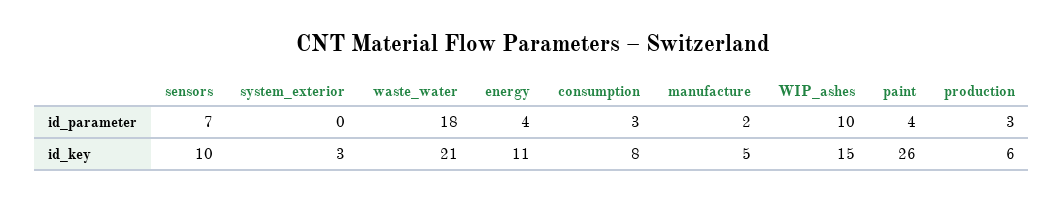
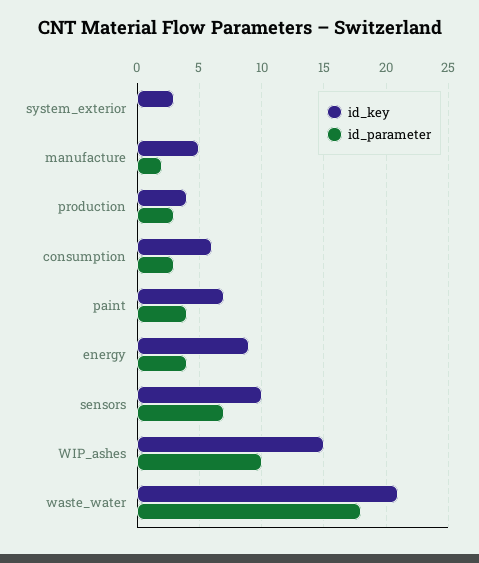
  {
    "id_parameter": {
      "sensors": 7,
      "system_exterior": 0,
      "waste_water": 18,
      "energy": 4,
      "consumption": 3,
      "manufacture": 2,
      "WIP_ashes": 10,
      "paint": 4,
      "production": 3
    },
    "id_key": {
      "sensors": 10,
      "system_exterior": 3,
      "waste_water": 21,
-     "energy": 11,
+     "energy": 9,
-     "consumption": 8,
+     "consumption": 6,
      "manufacture": 5,
      "WIP_ashes": 15,
-     "paint": 26,
+     "paint": 7,
-     "production": 6
+     "production": 4
    }
  }

